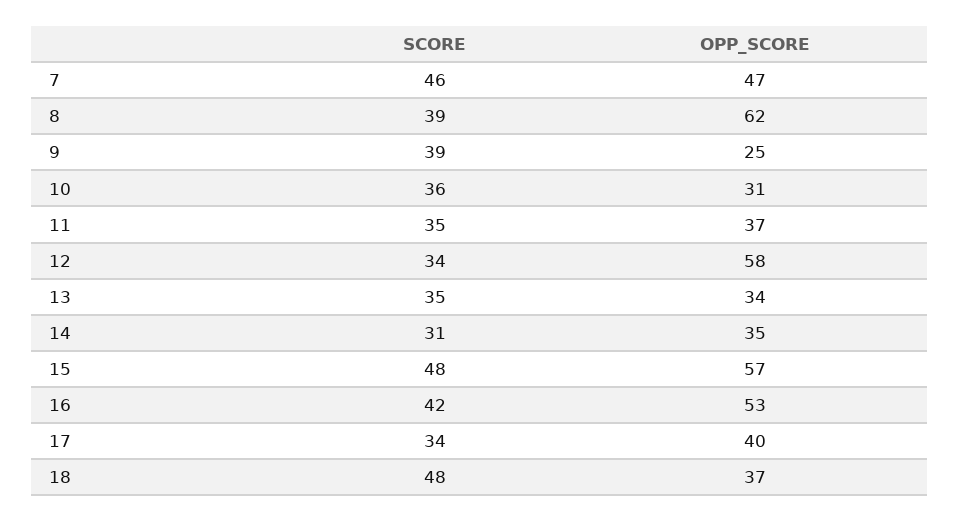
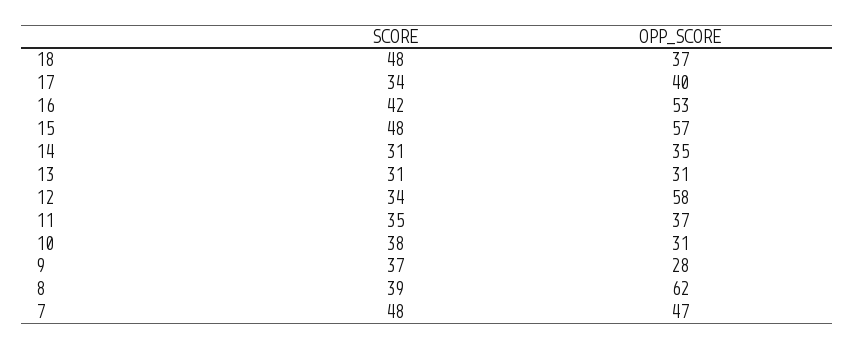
  {
    "SCORE": {
-     "7": 46,
+     "7": 48,
      "8": 39,
-     "9": 39,
+     "9": 37,
-     "10": 36,
+     "10": 38,
      "11": 35,
      "12": 34,
-     "13": 35,
+     "13": 31,
      "14": 31,
      "15": 48,
      "16": 42,
      "17": 34,
      "18": 48
    },
    "OPP_SCORE": {
      "7": 47,
      "8": 62,
-     "9": 25,
+     "9": 28,
      "10": 31,
      "11": 37,
      "12": 58,
-     "13": 34,
+     "13": 31,
      "14": 35,
      "15": 57,
      "16": 53,
      "17": 40,
      "18": 37
    }
  }

